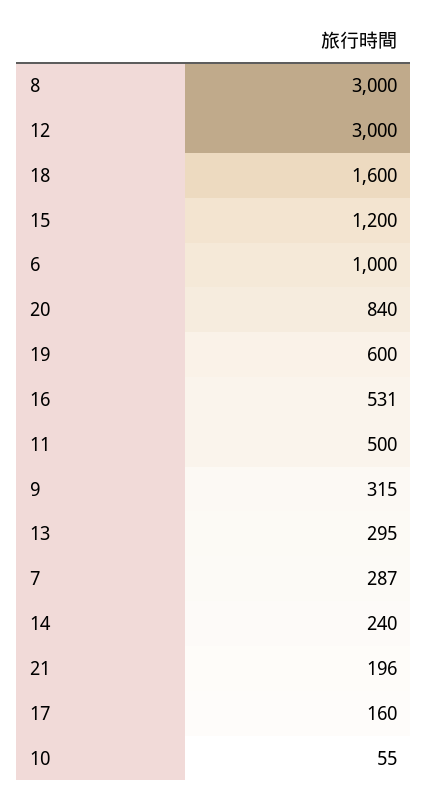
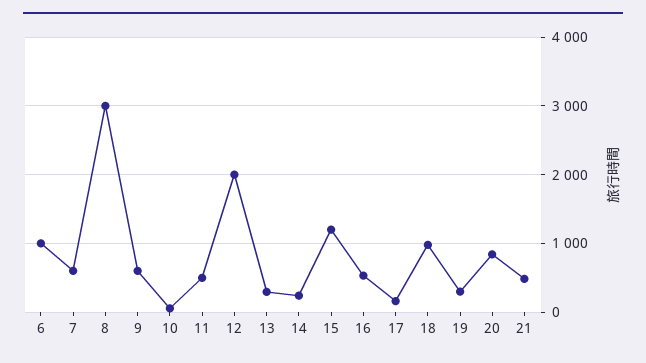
  {
    "8": 3000,
-   "12": 3000,
+   "12": 2000,
-   "18": 1600,
+   "18": 1000,
    "15": 1200,
    "6": 1000,
    "20": 840,
-   "19": 600,
+   "19": 300,
    "16": 531,
    "11": 500,
-   "9": 315,
+   "9": 600,
    "13": 295,
-   "7": 287,
+   "7": 600,
    "14": 240,
-   "21": 196,
+   "21": 500,
    "17": 160,
    "10": 55
  }

